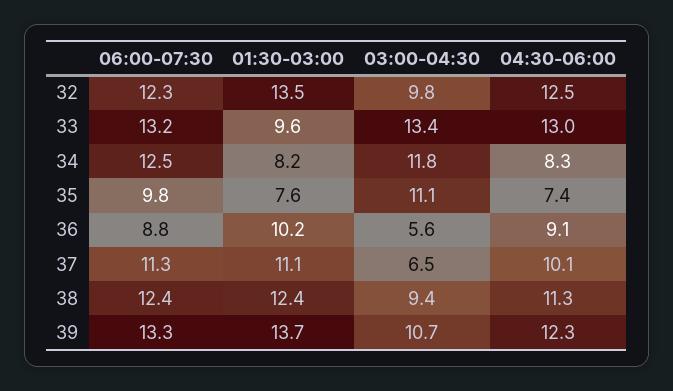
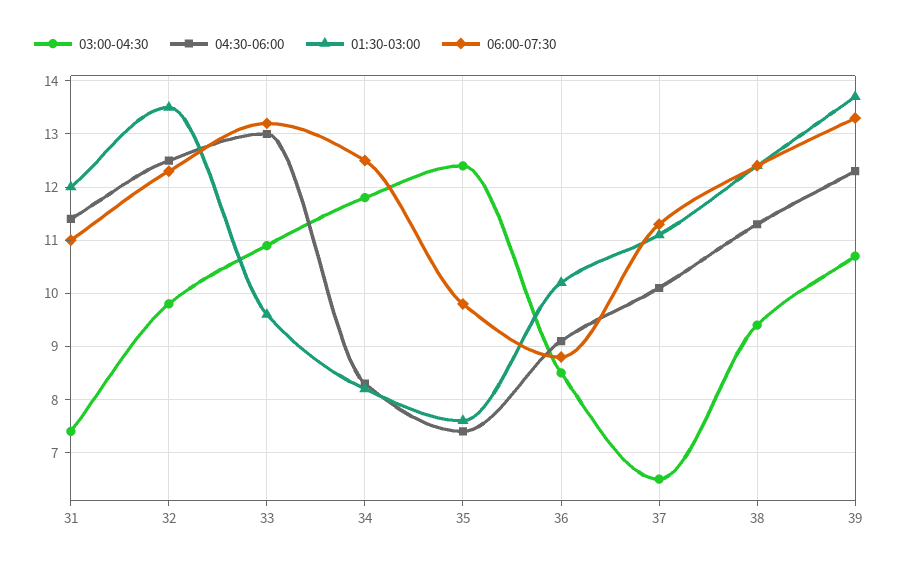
  {
    "06:00-07:30": {
      "32": 12.3,
      "33": 13.2,
      "34": 12.5,
      "35": 9.8,
      "36": 8.8,
      "37": 11.3,
      "38": 12.4,
-     "39": 13.3
+     "39": 13.3,
+     "31": 11
    },
    "01:30-03:00": {
      "32": 13.5,
      "33": 9.6,
      "34": 8.2,
      "35": 7.6,
      "36": 10.2,
      "37": 11.1,
      "38": 12.4,
-     "39": 13.7
+     "39": 13.7,
+     "31": 12
    },
    "03:00-04:30": {
      "32": 9.8,
-     "33": 13.4,
+     "33": 11,
      "34": 11.8,
-     "35": 11.1,
+     "35": 12.5,
-     "36": 5.6,
+     "36": 8.5,
      "37": 6.5,
      "38": 9.4,
-     "39": 10.7
+     "39": 10.7,
+     "31": 7.5
    },
    "04:30-06:00": {
      "32": 12.5,
      "33": 13,
      "34": 8.3,
      "35": 7.4,
      "36": 9.1,
      "37": 10.1,
      "38": 11.3,
-     "39": 12.3
+     "39": 12.3,
+     "31": 11.5
    }
  }

